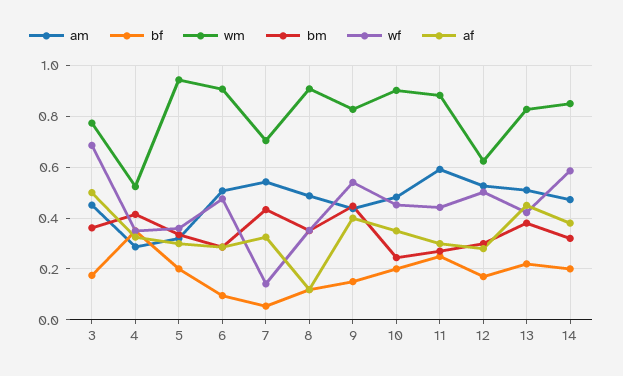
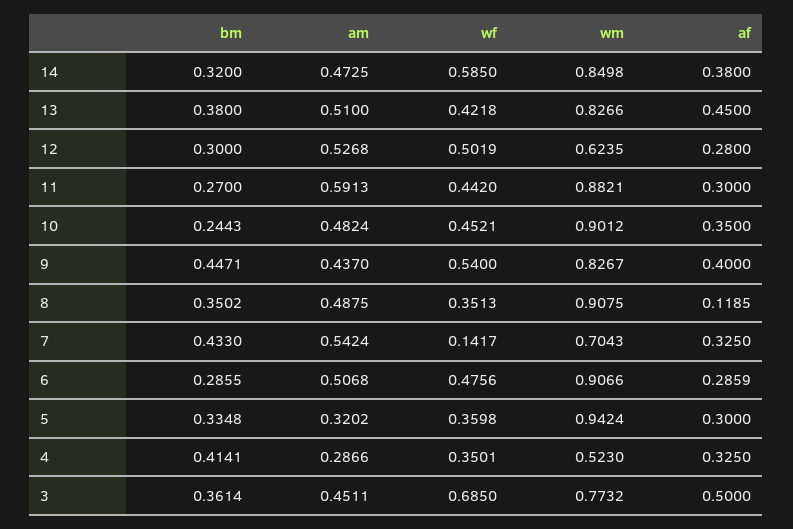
  {
    "am": {
      "3": 0.4511,
      "4": 0.2866,
      "5": 0.3202,
      "6": 0.5068,
      "7": 0.5424,
      "8": 0.4875,
      "9": 0.437,
      "10": 0.4824,
      "11": 0.5913,
      "12": 0.5268,
      "13": 0.51,
      "14": 0.4725
    },
-   "bf": {
-     "3": 0.175,
-     "4": 0.35,
-     "5": 0.2,
-     "6": 0.1,
-     "7": 0.05,
-     "8": 0.125,
-     "9": 0.15,
-     "10": 0.2,
-     "11": 0.25,
-     "12": 0.175,
-     "13": 0.225,
-     "14": 0.2
-   },
    "wm": {
      "3": 0.7732,
      "4": 0.523,
      "5": 0.9424,
      "6": 0.9066,
      "7": 0.7043,
      "8": 0.9075,
      "9": 0.8267,
      "10": 0.9012,
      "11": 0.8821,
      "12": 0.6235,
      "13": 0.8266,
      "14": 0.8498
    },
    "bm": {
      "3": 0.3614,
      "4": 0.4141,
      "5": 0.3348,
      "6": 0.2855,
      "7": 0.433,
      "8": 0.3502,
      "9": 0.4471,
      "10": 0.2443,
      "11": 0.27,
      "12": 0.3,
      "13": 0.38,
      "14": 0.32
    },
    "wf": {
      "3": 0.685,
      "4": 0.3501,
      "5": 0.3598,
      "6": 0.4756,
      "7": 0.1417,
      "8": 0.3513,
      "9": 0.54,
      "10": 0.4521,
      "11": 0.442,
      "12": 0.5019,
      "13": 0.4218,
      "14": 0.585
    },
    "af": {
      "3": 0.5,
      "4": 0.325,
      "5": 0.3,
      "6": 0.2859,
      "7": 0.325,
      "8": 0.1185,
      "9": 0.4,
      "10": 0.35,
      "11": 0.3,
      "12": 0.28,
      "13": 0.45,
      "14": 0.38
    }
  }

